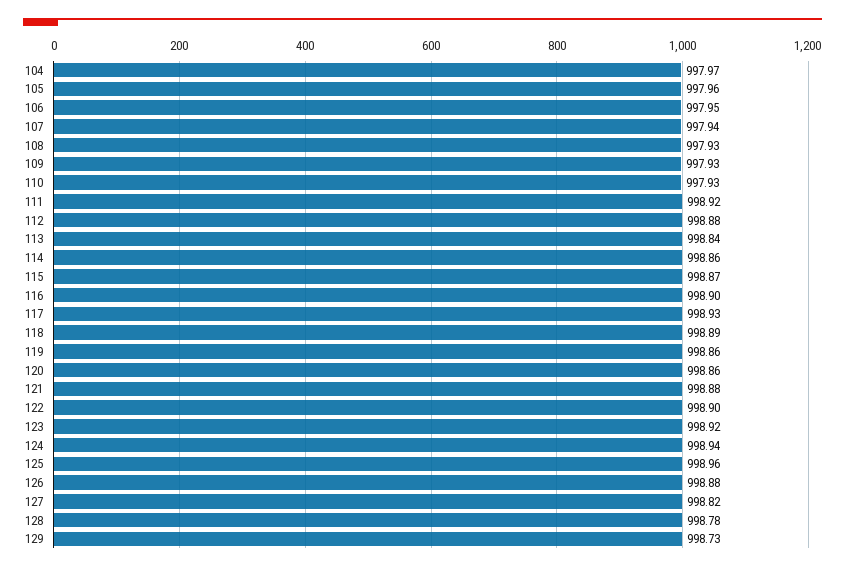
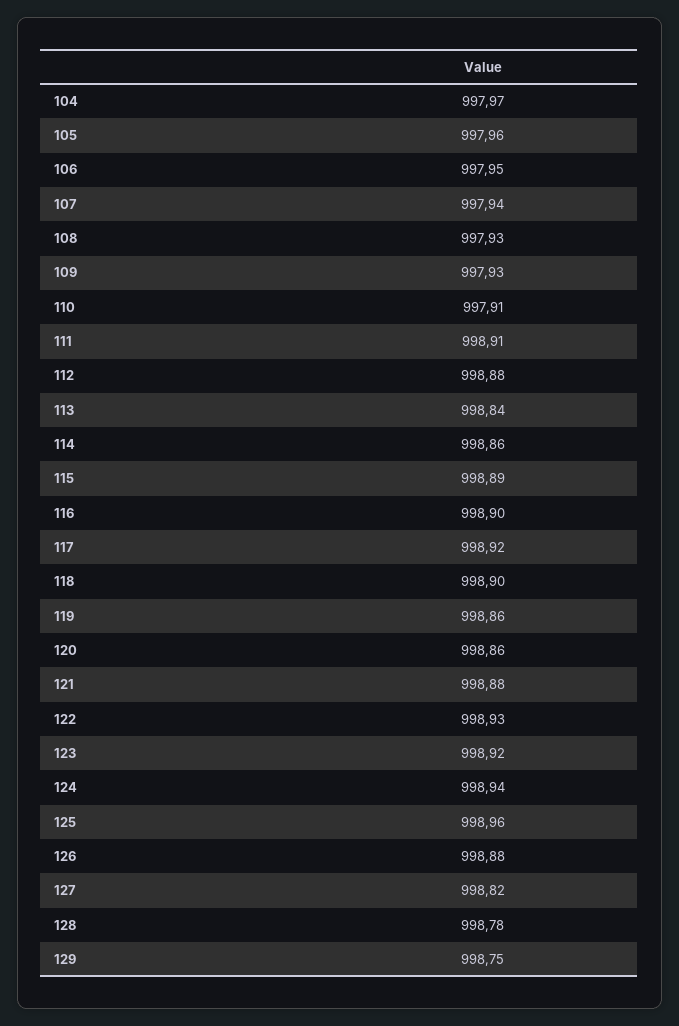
  {
    "104": 997.97,
    "105": 997.96,
    "106": 997.95,
    "107": 997.94,
    "108": 997.93,
    "109": 997.93,
-   "110": 997.93,
+   "110": 997.91,
-   "111": 998.92,
+   "111": 998.91,
    "112": 998.88,
    "113": 998.84,
    "114": 998.86,
-   "115": 998.87,
+   "115": 998.89,
    "116": 998.9,
-   "117": 998.93,
+   "117": 998.92,
-   "118": 998.89,
+   "118": 998.9,
    "119": 998.86,
    "120": 998.86,
    "121": 998.88,
-   "122": 998.9,
+   "122": 998.93,
    "123": 998.92,
    "124": 998.94,
    "125": 998.96,
    "126": 998.88,
    "127": 998.82,
    "128": 998.78,
-   "129": 998.73
+   "129": 998.75
  }

